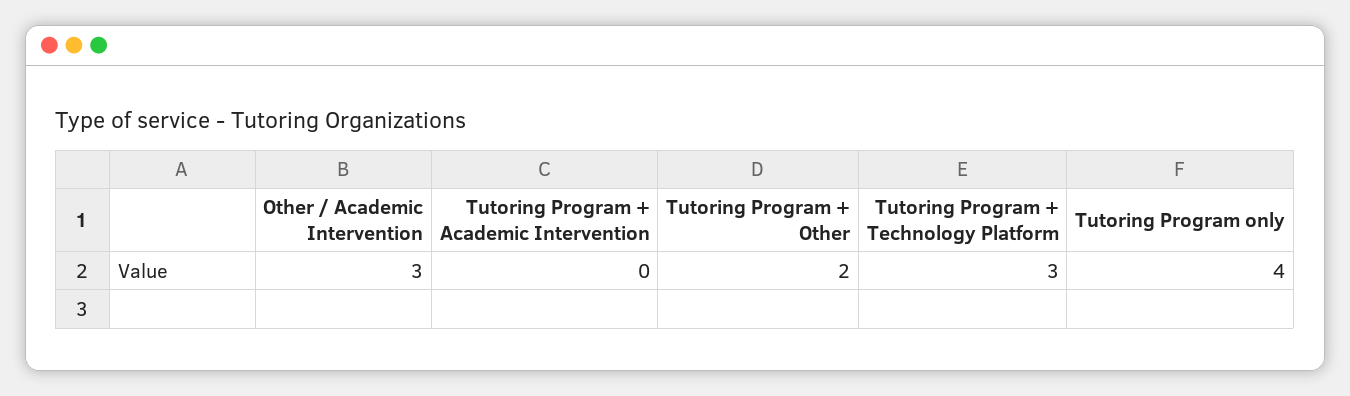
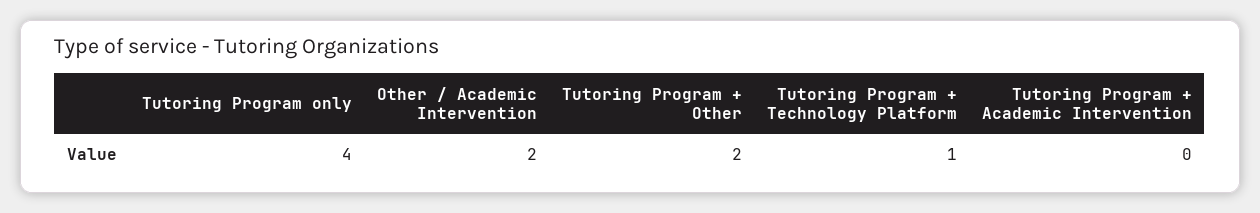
  {
-   "Other / Academic Intervention": 3,
+   "Other / Academic Intervention": 2,
    "Tutoring Program + Academic Intervention": 0,
    "Tutoring Program + Other": 2,
-   "Tutoring Program + Technology Platform": 3,
+   "Tutoring Program + Technology Platform": 1,
    "Tutoring Program only": 4
  }

